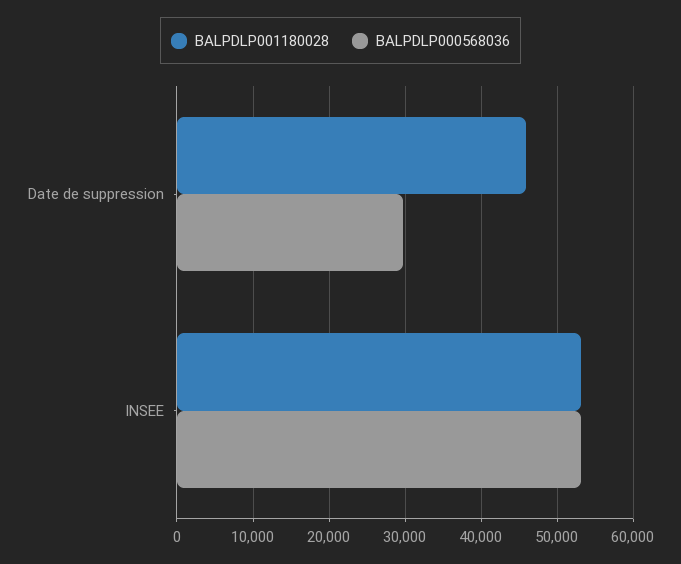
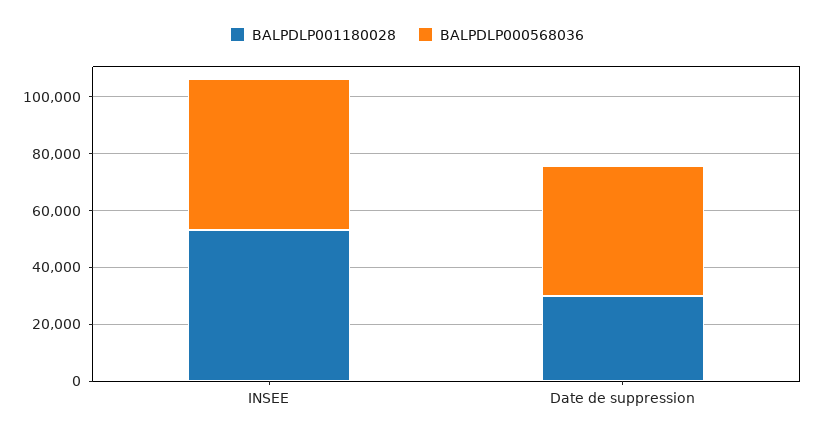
  {
    "BALPDLP001180028": {
-     "Date de suppression": 46000,
+     "Date de suppression": 30000,
      "INSEE": 53000
    },
    "BALPDLP000568036": {
-     "Date de suppression": 30000,
+     "Date de suppression": 45000,
      "INSEE": 53000
    }
  }

